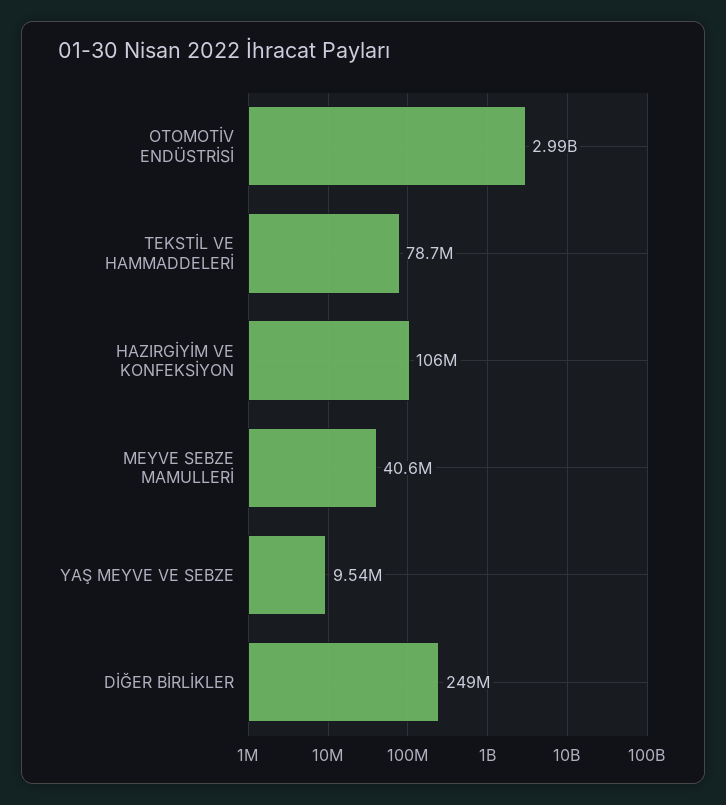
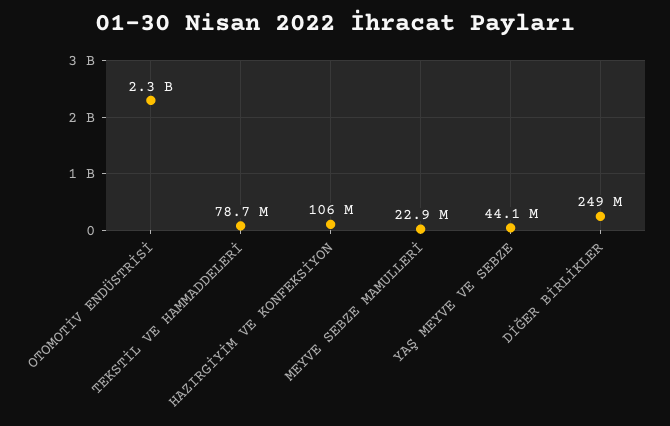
  {
-   "OTOMOTİV ENDÜSTRİSİ": 2990000000,
+   "OTOMOTİV ENDÜSTRİSİ": 2300000000,
    "TEKSTİL VE HAMMADDELERİ": 78700000,
    "HAZIRGİYİM VE KONFEKSİYON": 106000000,
-   "MEYVE SEBZE MAMULLERİ": 40600000,
+   "MEYVE SEBZE MAMULLERİ": 22900000,
-   "YAŞ MEYVE VE SEBZE": 9540000,
+   "YAŞ MEYVE VE SEBZE": 44100000,
    "DİĞER BİRLİKLER": 249000000
  }

